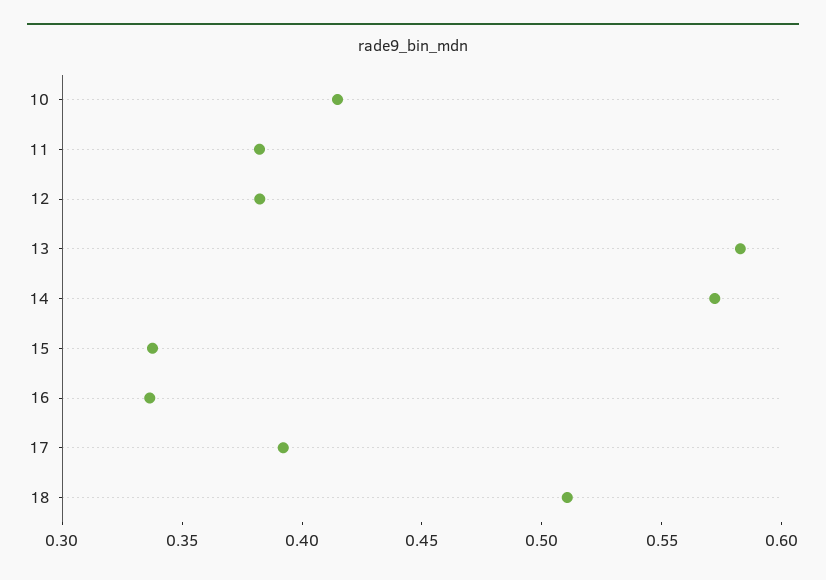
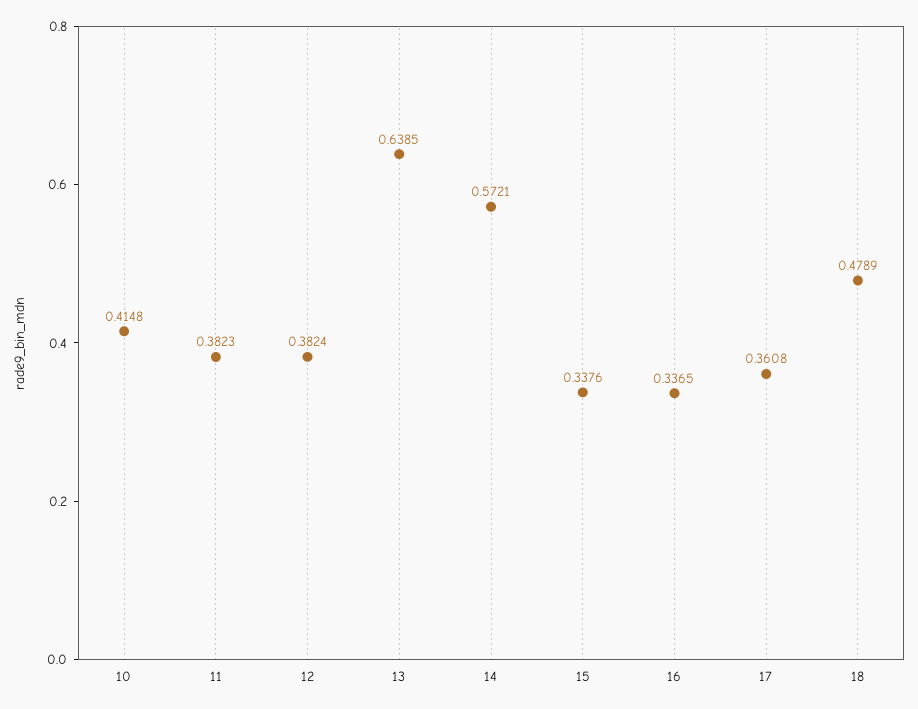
  {
    "10": 0.4148,
    "11": 0.3823,
    "12": 0.3824,
-   "13": 0.58,
+   "13": 0.6385,
    "14": 0.5721,
    "15": 0.3376,
    "16": 0.3365,
-   "17": 0.39,
+   "17": 0.3608,
-   "18": 0.51
+   "18": 0.4789
  }

